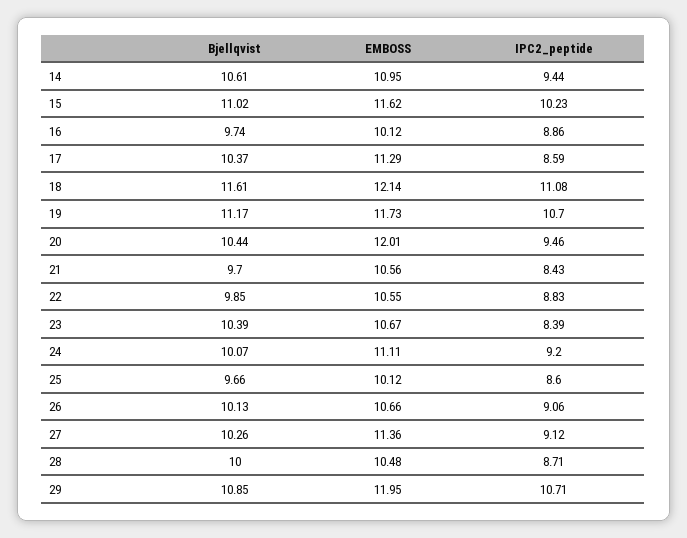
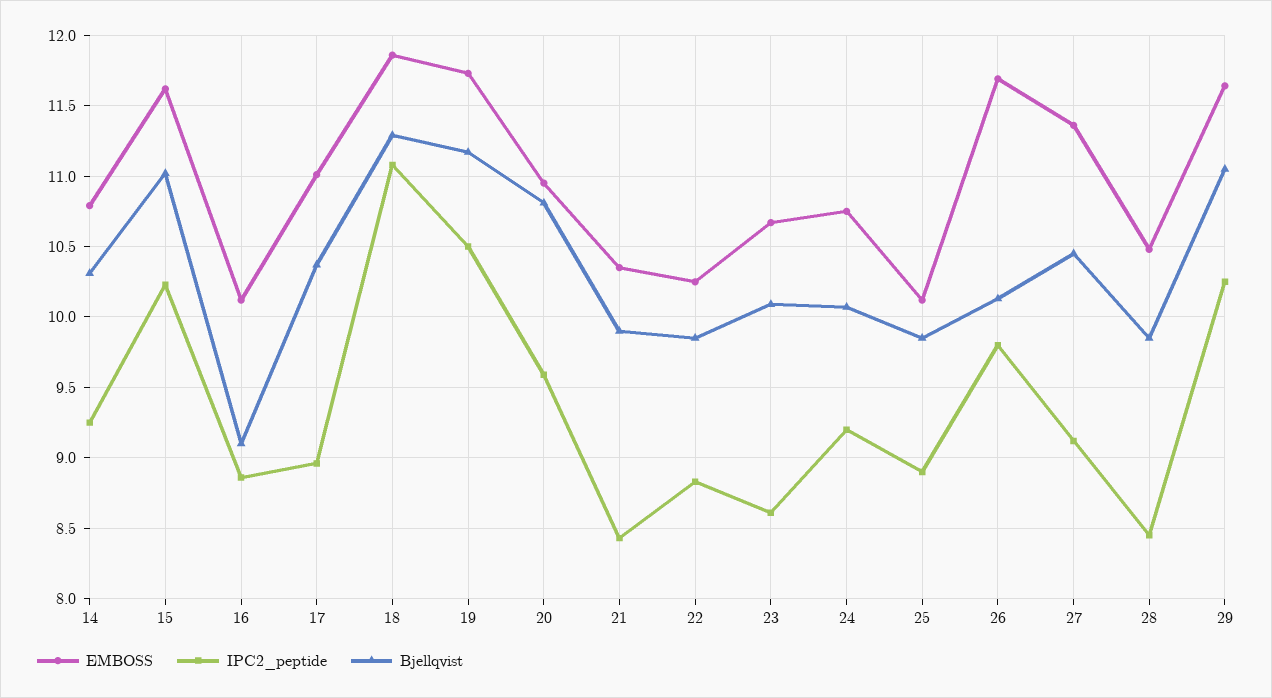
  {
    "Bjellqvist": {
-     "14": 10.61,
+     "14": 10.3,
      "15": 11.02,
-     "16": 9.74,
+     "16": 9.1,
      "17": 10.37,
-     "18": 11.61,
+     "18": 11.3,
      "19": 11.17,
-     "20": 10.44,
+     "20": 10.8,
-     "21": 9.7,
+     "21": 9.9,
      "22": 9.85,
-     "23": 10.39,
+     "23": 10.1,
      "24": 10.07,
-     "25": 9.66,
+     "25": 9.85,
      "26": 10.13,
-     "27": 10.26,
+     "27": 10.45,
-     "28": 10,
+     "28": 9.85,
-     "29": 10.85
+     "29": 11.05
    },
    "EMBOSS": {
-     "14": 10.95,
+     "14": 10.8,
      "15": 11.62,
      "16": 10.12,
-     "17": 11.29,
+     "17": 11,
-     "18": 12.14,
+     "18": 11.85,
      "19": 11.73,
-     "20": 12.01,
+     "20": 10.95,
-     "21": 10.56,
+     "21": 10.35,
-     "22": 10.55,
+     "22": 10.25,
      "23": 10.67,
-     "24": 11.11,
+     "24": 10.75,
      "25": 10.12,
-     "26": 10.66,
+     "26": 11.7,
      "27": 11.36,
      "28": 10.48,
-     "29": 11.95
+     "29": 11.65
    },
    "IPC2_peptide": {
-     "14": 9.44,
+     "14": 9.25,
      "15": 10.23,
      "16": 8.86,
-     "17": 8.59,
+     "17": 8.95,
      "18": 11.08,
-     "19": 10.7,
+     "19": 10.5,
-     "20": 9.46,
+     "20": 9.6,
      "21": 8.43,
      "22": 8.83,
-     "23": 8.39,
+     "23": 8.6,
      "24": 9.2,
-     "25": 8.6,
+     "25": 8.9,
-     "26": 9.06,
+     "26": 9.8,
      "27": 9.12,
-     "28": 8.71,
+     "28": 8.45,
-     "29": 10.71
+     "29": 10.25
    }
  }

